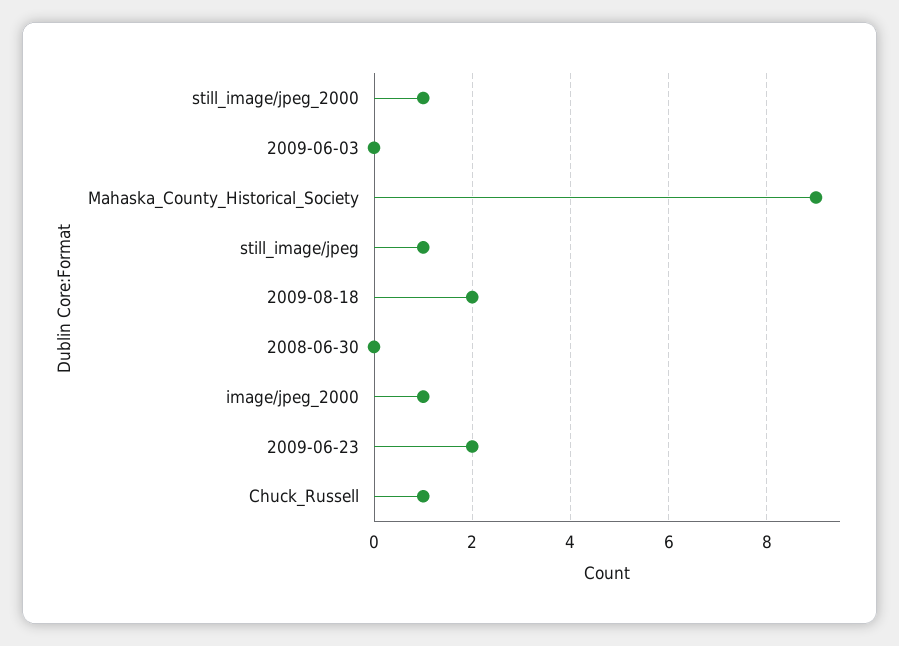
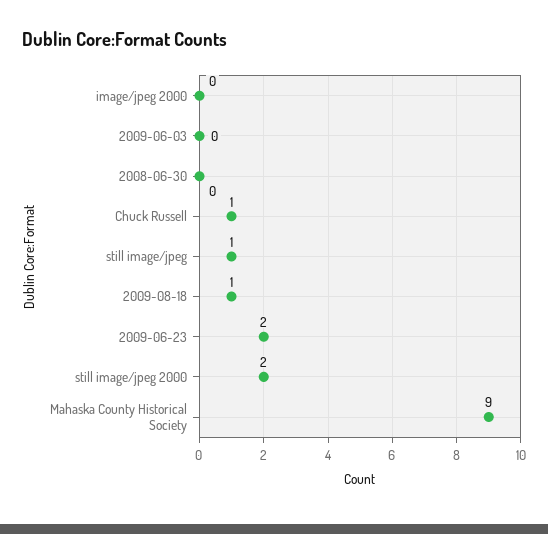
  {
-   "still_image/jpeg_2000": 1,
+   "still_image/jpeg_2000": 2,
    "2009-06-03": 0,
    "Mahaska_County_Historical_Society": 9,
    "still_image/jpeg": 1,
-   "2009-08-18": 2,
+   "2009-08-18": 1,
    "2008-06-30": 0,
-   "image/jpeg_2000": 1,
+   "image/jpeg_2000": 0,
    "2009-06-23": 2,
    "Chuck_Russell": 1
  }

